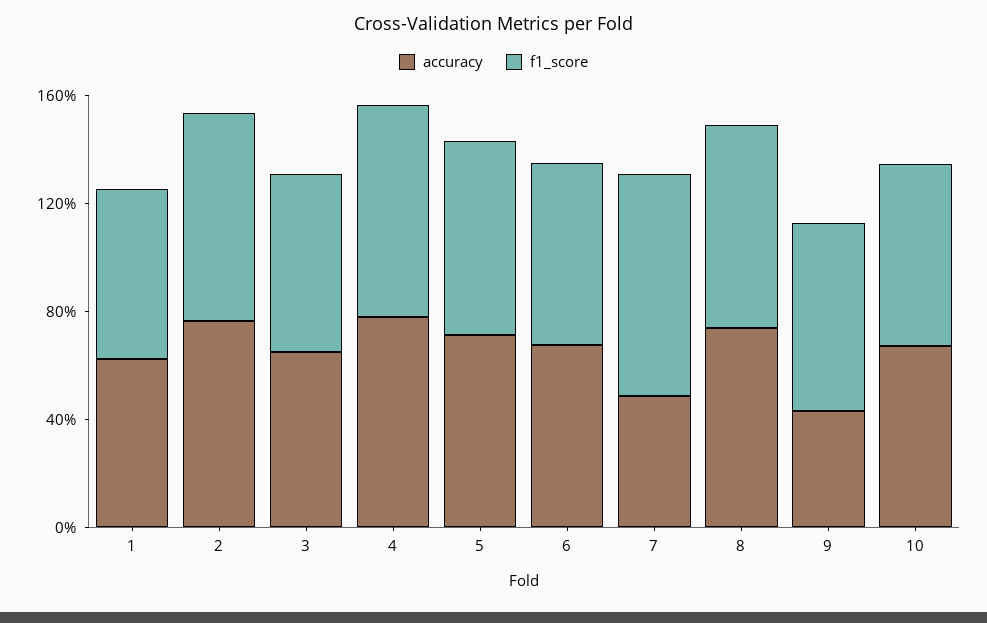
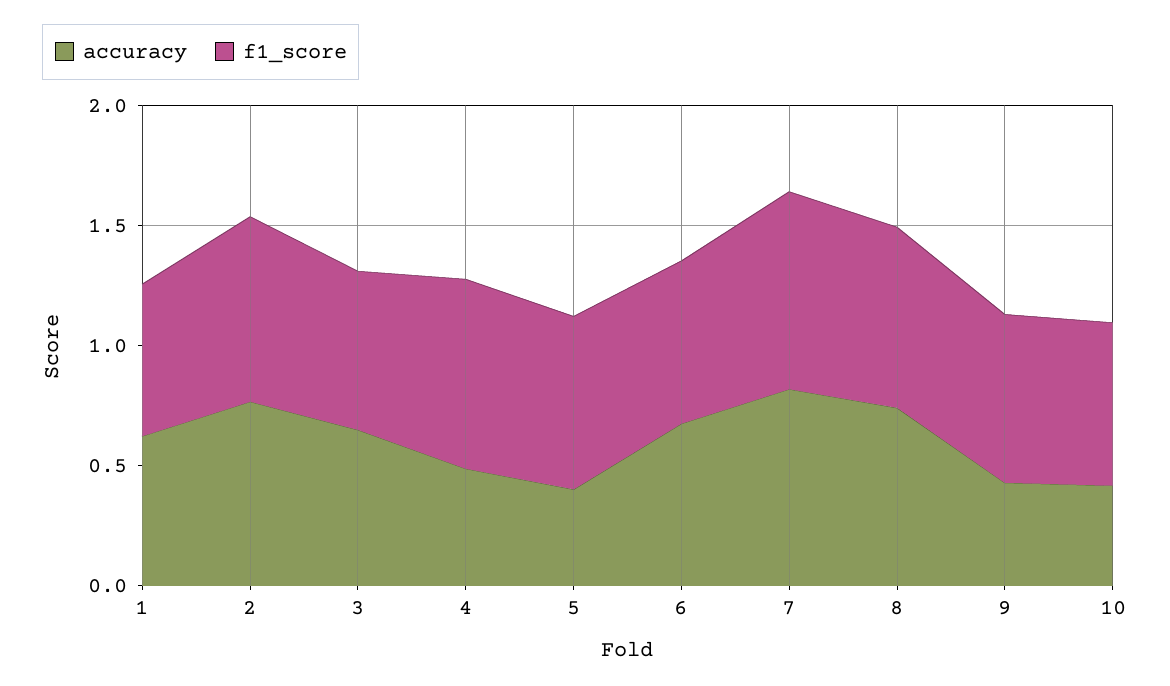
  {
    "accuracy": {
      "1": 0.6,
      "2": 0.8,
      "3": 0.6,
-     "4": 0.8,
+     "4": 0.5,
-     "5": 0.7,
+     "5": 0.4,
      "6": 0.7,
-     "7": 0.5,
+     "7": 0.8,
      "8": 0.7,
      "9": 0.4,
-     "10": 0.7
+     "10": 0.4
    },
    "f1_score": {
      "1": 0.6,
      "2": 0.8,
      "3": 0.7,
      "4": 0.8,
      "5": 0.7,
      "6": 0.7,
      "7": 0.8,
      "8": 0.8,
      "9": 0.7,
      "10": 0.7
    }
  }

